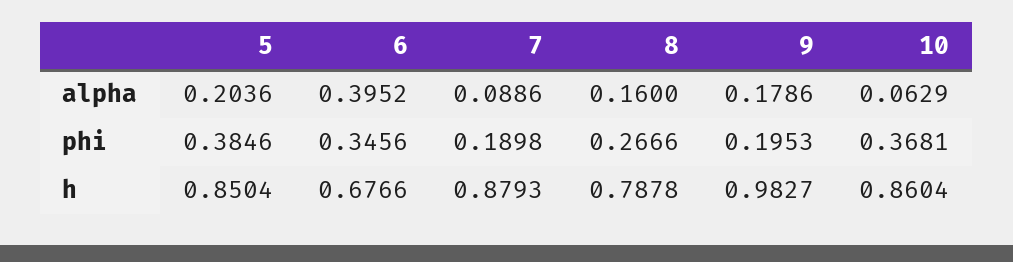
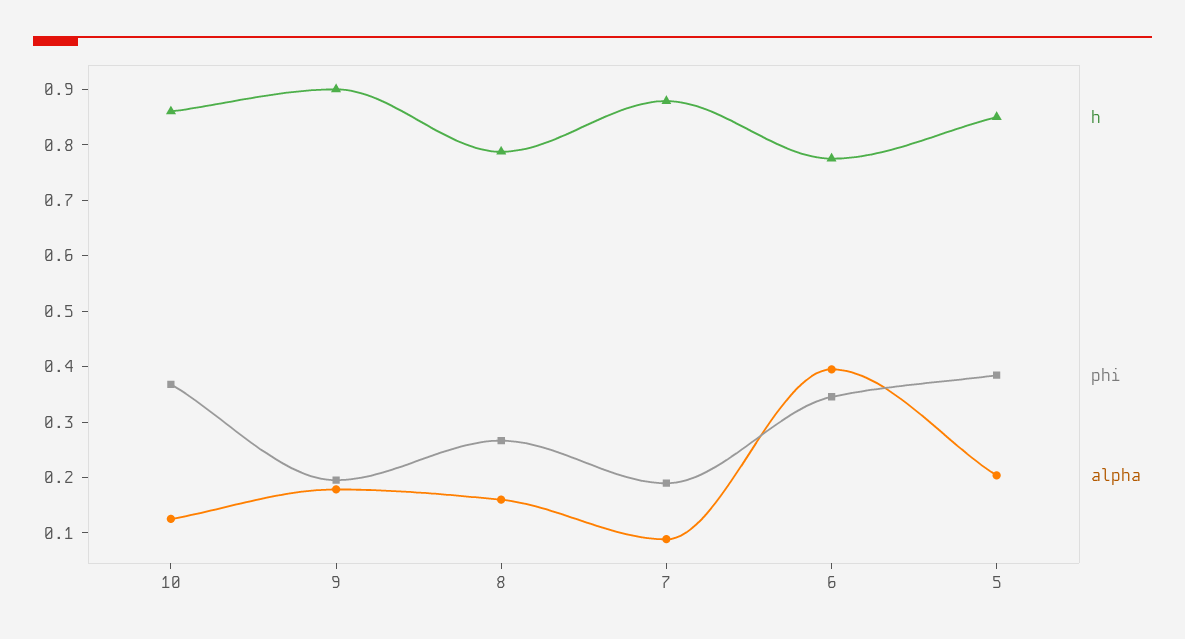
  {
    "alpha": {
      "5": 0.2036,
      "6": 0.3952,
      "7": 0.0886,
      "8": 0.16,
      "9": 0.1786,
-     "10": 0.0629
+     "10": 0.12
    },
    "phi": {
      "5": 0.3846,
      "6": 0.3456,
      "7": 0.1898,
      "8": 0.2666,
      "9": 0.1953,
      "10": 0.3681
    },
    "h": {
      "5": 0.8504,
-     "6": 0.6766,
+     "6": 0.78,
      "7": 0.8793,
      "8": 0.7878,
-     "9": 0.9827,
+     "9": 0.9,
      "10": 0.8604
    }
  }

